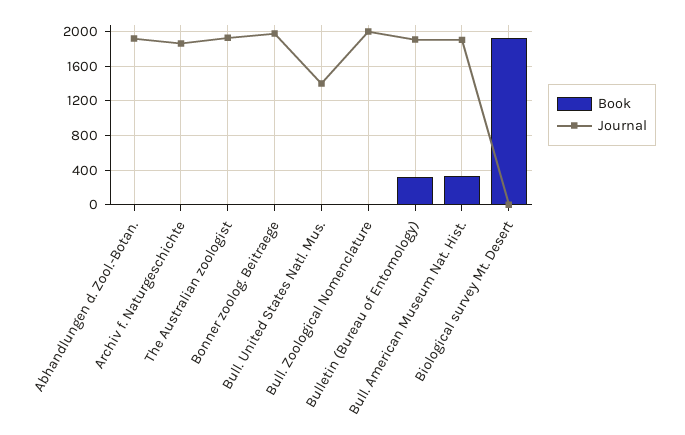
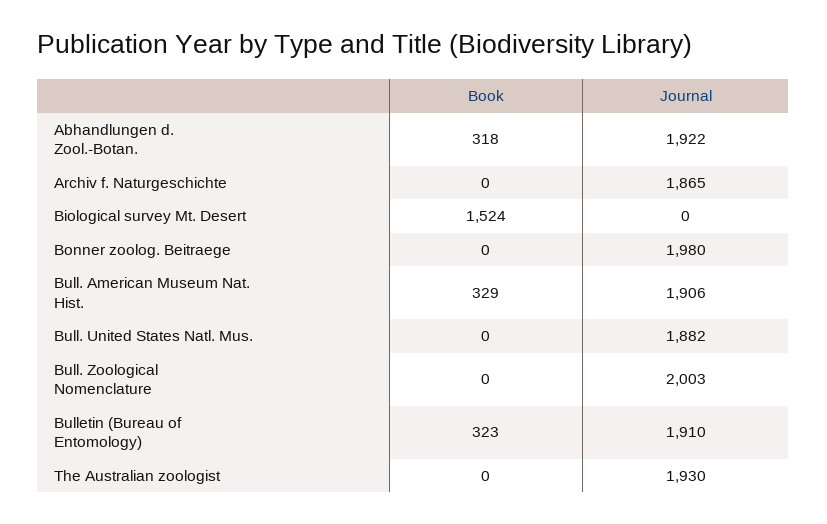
  {
    "Book": {
-     "Abhandlungen d. Zool.-Botan.": 0,
+     "Abhandlungen d. Zool.-Botan.": 318,
      "Archiv f. Naturgeschichte": 0,
      "The Australian zoologist": 0,
      "Bonner zoolog. Beitraege": 0,
      "Bull. United States Natl. Mus.": 0,
      "Bull. Zoological Nomenclature": 0,
      "Bulletin (Bureau of Entomology)": 323,
      "Bull. American Museum Nat. Hist.": 329,
-     "Biological survey Mt. Desert": 1900
+     "Biological survey Mt. Desert": 1524
    },
    "Journal": {
      "Abhandlungen d. Zool.-Botan.": 1922,
      "Archiv f. Naturgeschichte": 1865,
      "The Australian zoologist": 1930,
      "Bonner zoolog. Beitraege": 1980,
-     "Bull. United States Natl. Mus.": 1400,
+     "Bull. United States Natl. Mus.": 1882,
      "Bull. Zoological Nomenclature": 2003,
      "Bulletin (Bureau of Entomology)": 1910,
      "Bull. American Museum Nat. Hist.": 1906,
      "Biological survey Mt. Desert": 0
    }
  }

